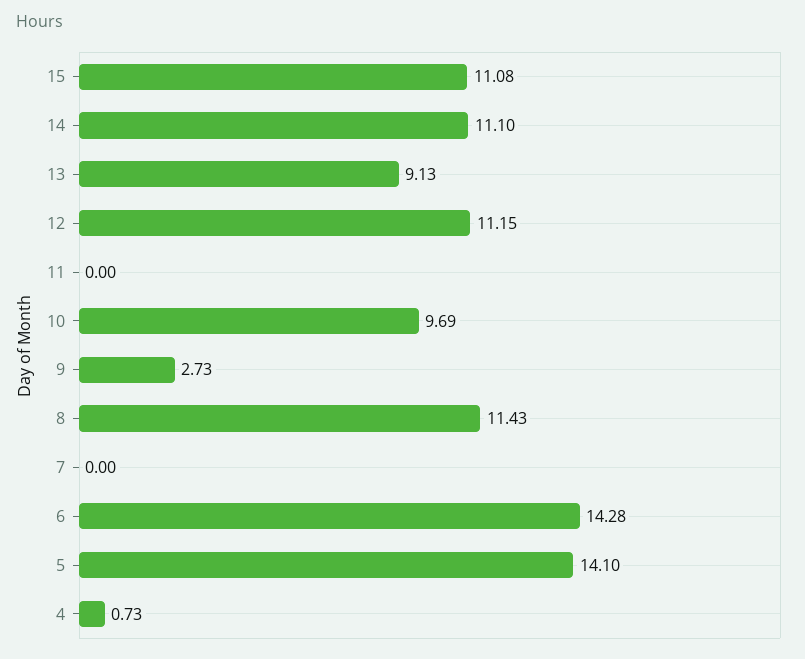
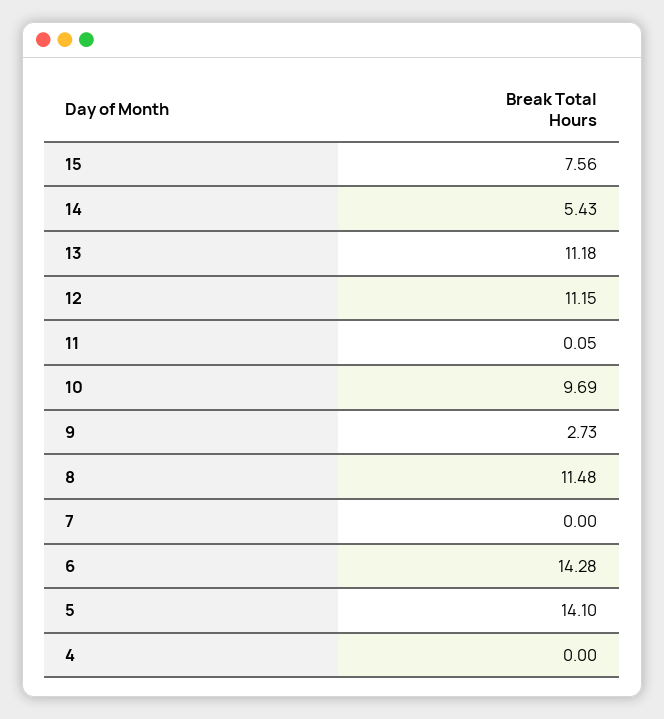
  {
-   "15": 11.08,
+   "15": 7.56,
-   "14": 11.1,
+   "14": 5.43,
-   "13": 9.13,
+   "13": 11.18,
    "12": 11.15,
-   "11": 0,
+   "11": 0.05,
    "10": 9.69,
    "9": 2.73,
-   "8": 11.43,
+   "8": 11.48,
    "7": 0,
    "6": 14.28,
    "5": 14.1,
-   "4": 0.73
+   "4": 0
  }

